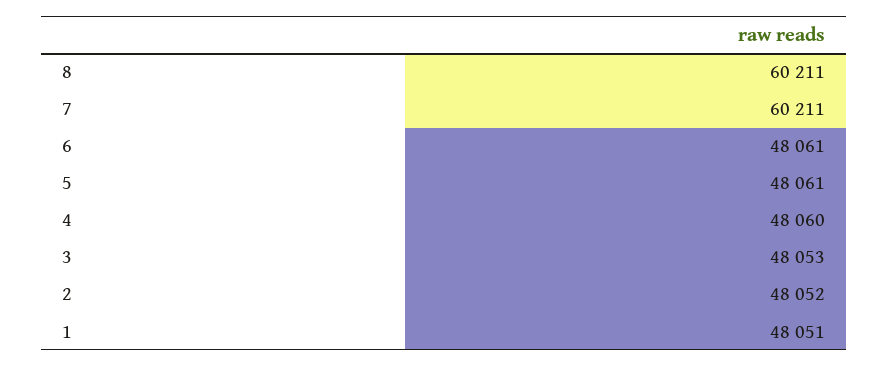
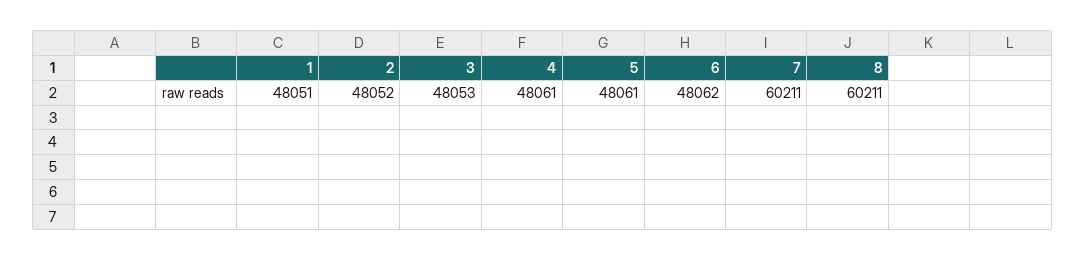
  {
    "8": 60211,
    "7": 60211,
-   "6": 48061,
+   "6": 48062,
    "5": 48061,
-   "4": 48060,
+   "4": 48061,
    "3": 48053,
    "2": 48052,
    "1": 48051
  }

